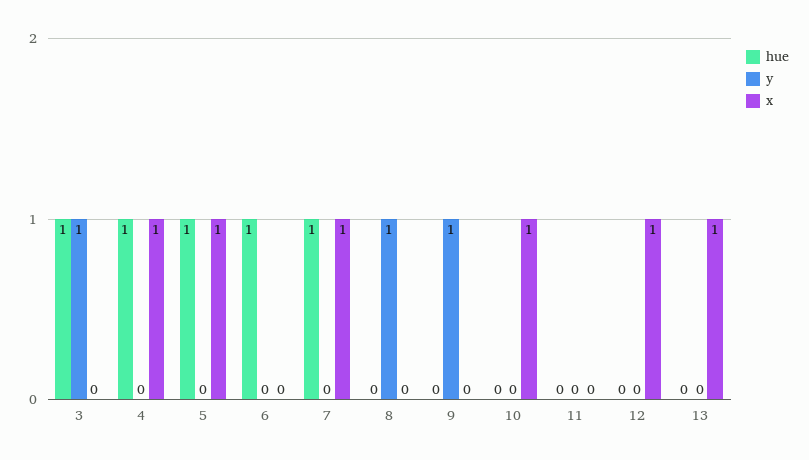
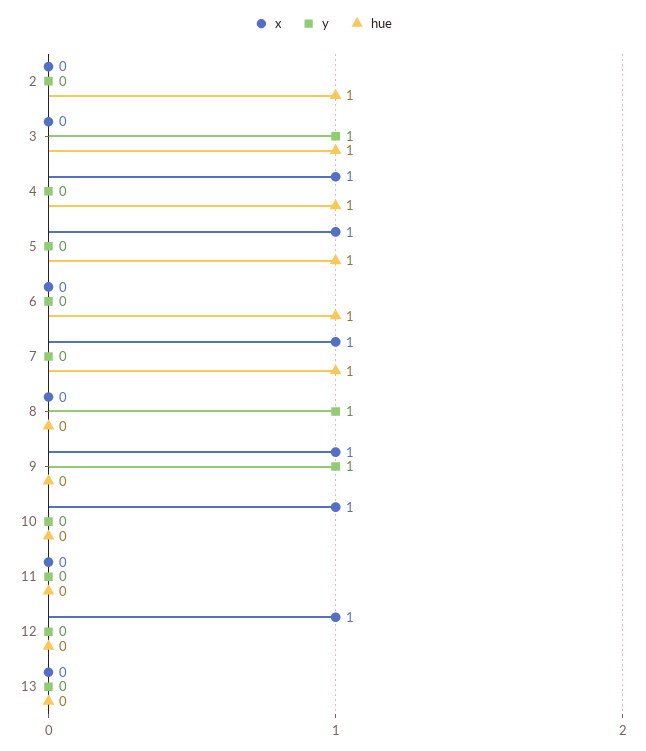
  {
    "hue": {
      "3": 1,
      "4": 1,
      "5": 1,
      "6": 1,
      "7": 1,
      "8": 0,
      "9": 0,
      "10": 0,
      "11": 0,
      "12": 0,
-     "13": 0
+     "13": 0,
+     "2": 1
    },
    "y": {
      "3": 1,
      "4": 0,
      "5": 0,
      "6": 0,
      "7": 0,
      "8": 1,
      "9": 1,
      "10": 0,
      "11": 0,
      "12": 0,
-     "13": 0
+     "13": 0,
+     "2": 0
    },
    "x": {
      "3": 0,
      "4": 1,
      "5": 1,
      "6": 0,
      "7": 1,
      "8": 0,
-     "9": 0,
+     "9": 1,
      "10": 1,
      "11": 0,
      "12": 1,
-     "13": 1
+     "13": 0,
+     "2": 0
    }
  }

